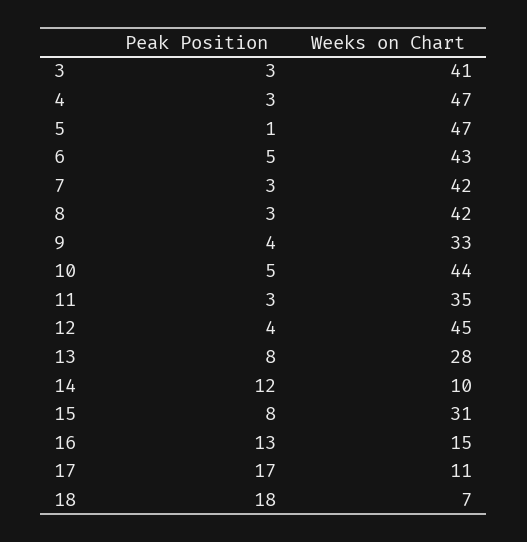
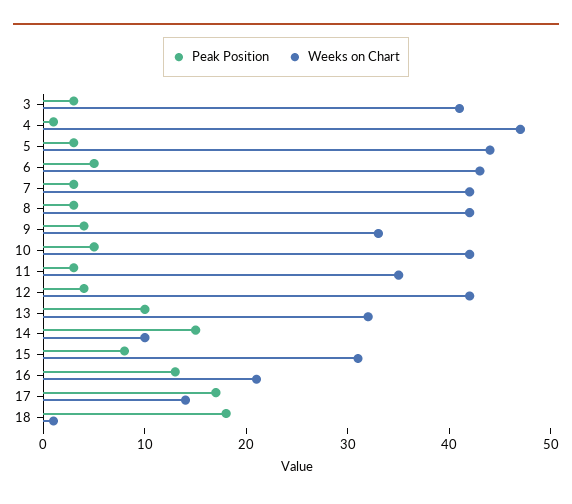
  {
    "Peak Position": {
      "3": 3,
-     "4": 3,
+     "4": 1,
-     "5": 1,
+     "5": 3,
      "6": 5,
      "7": 3,
      "8": 3,
      "9": 4,
      "10": 5,
      "11": 3,
      "12": 4,
-     "13": 8,
+     "13": 10,
-     "14": 12,
+     "14": 15,
      "15": 8,
      "16": 13,
      "17": 17,
      "18": 18
    },
    "Weeks on Chart": {
      "3": 41,
      "4": 47,
-     "5": 47,
+     "5": 44,
      "6": 43,
      "7": 42,
      "8": 42,
      "9": 33,
-     "10": 44,
+     "10": 42,
      "11": 35,
-     "12": 45,
+     "12": 42,
-     "13": 28,
+     "13": 32,
      "14": 10,
      "15": 31,
-     "16": 15,
+     "16": 21,
-     "17": 11,
+     "17": 14,
-     "18": 7
+     "18": 1
    }
  }

